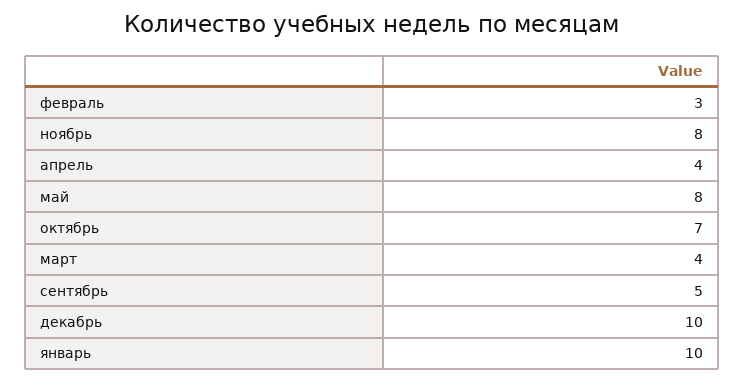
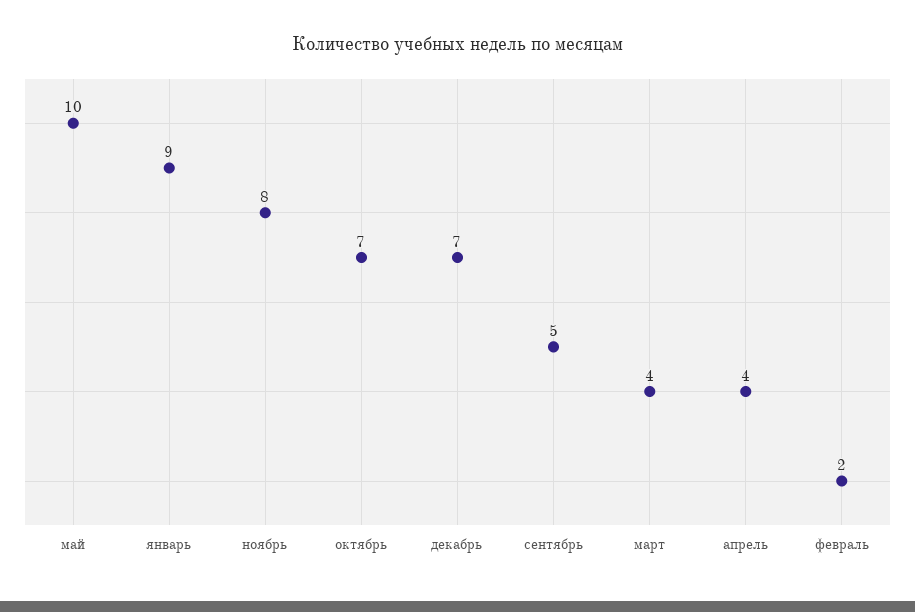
  {
-   "февраль": 3,
+   "февраль": 2,
    "ноябрь": 8,
    "апрель": 4,
-   "май": 8,
+   "май": 10,
    "октябрь": 7,
    "март": 4,
    "сентябрь": 5,
-   "декабрь": 10,
+   "декабрь": 7,
-   "январь": 10
+   "январь": 9
  }

